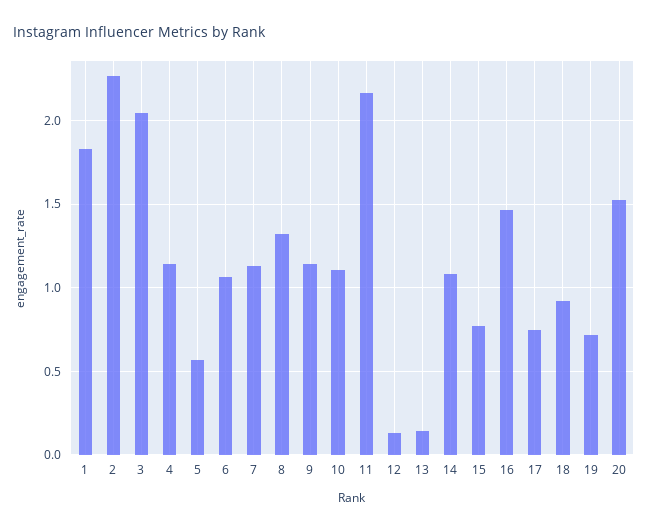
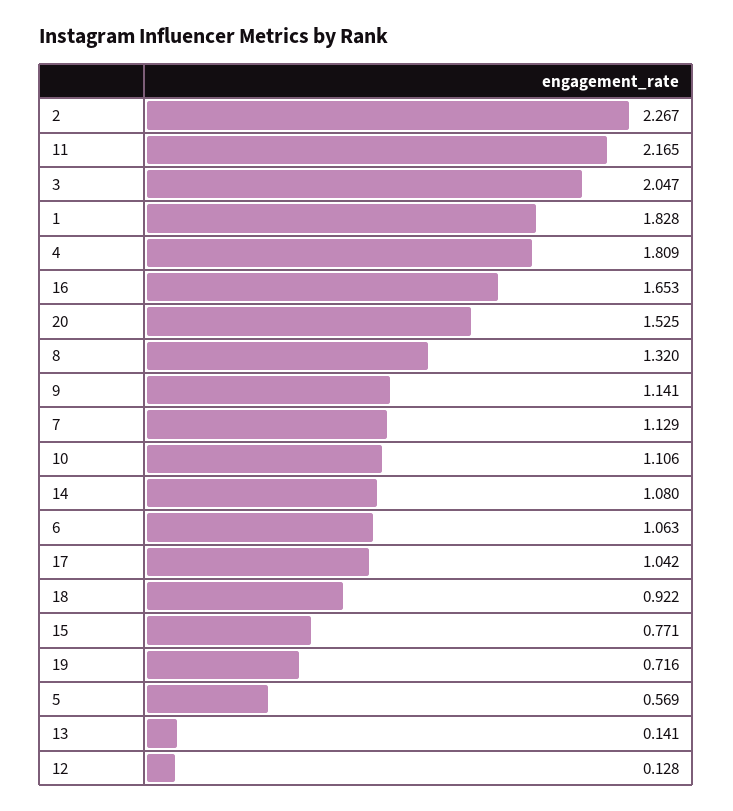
  {
    "1": 1.828,
    "2": 2.267,
    "3": 2.047,
-   "4": 1.15,
+   "4": 1.809,
    "5": 0.569,
    "6": 1.063,
    "7": 1.129,
    "8": 1.32,
    "9": 1.141,
    "10": 1.106,
    "11": 2.165,
    "12": 0.128,
    "13": 0.141,
    "14": 1.08,
    "15": 0.771,
-   "16": 1.45,
+   "16": 1.653,
-   "17": 0.75,
+   "17": 1.042,
    "18": 0.922,
    "19": 0.716,
    "20": 1.525
  }

